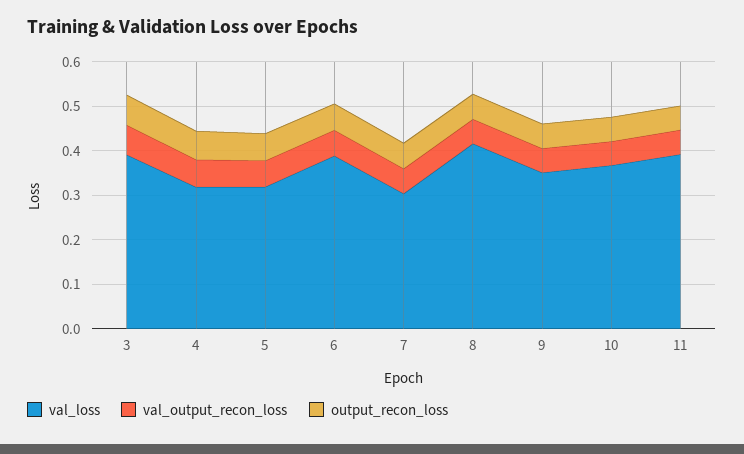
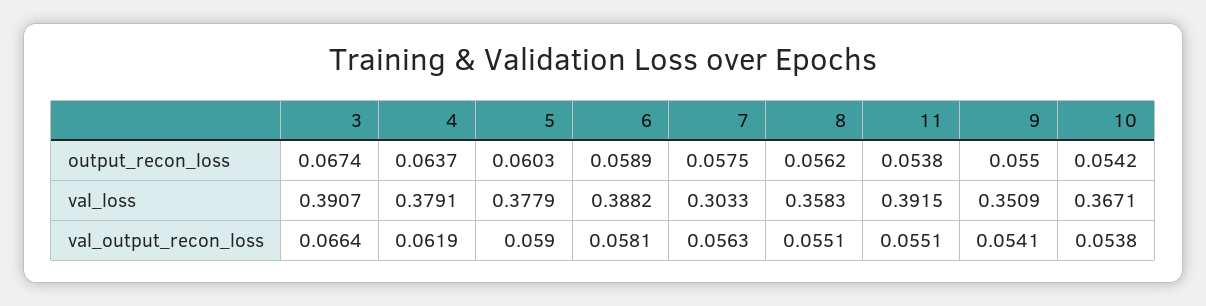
  {
    "val_loss": {
      "3": 0.3907,
-     "4": 0.32,
+     "4": 0.3791,
-     "5": 0.32,
+     "5": 0.3779,
      "6": 0.3882,
      "7": 0.3033,
-     "8": 0.42,
+     "8": 0.3583,
      "9": 0.3509,
      "10": 0.3671,
      "11": 0.3915
    },
    "val_output_recon_loss": {
      "3": 0.0664,
      "4": 0.0619,
      "5": 0.059,
      "6": 0.0581,
      "7": 0.0563,
      "8": 0.0551,
      "9": 0.0541,
      "10": 0.0538,
      "11": 0.0551
    },
    "output_recon_loss": {
      "3": 0.0674,
      "4": 0.0637,
      "5": 0.0603,
      "6": 0.0589,
      "7": 0.0575,
      "8": 0.0562,
      "9": 0.055,
      "10": 0.0542,
      "11": 0.0538
    }
  }

